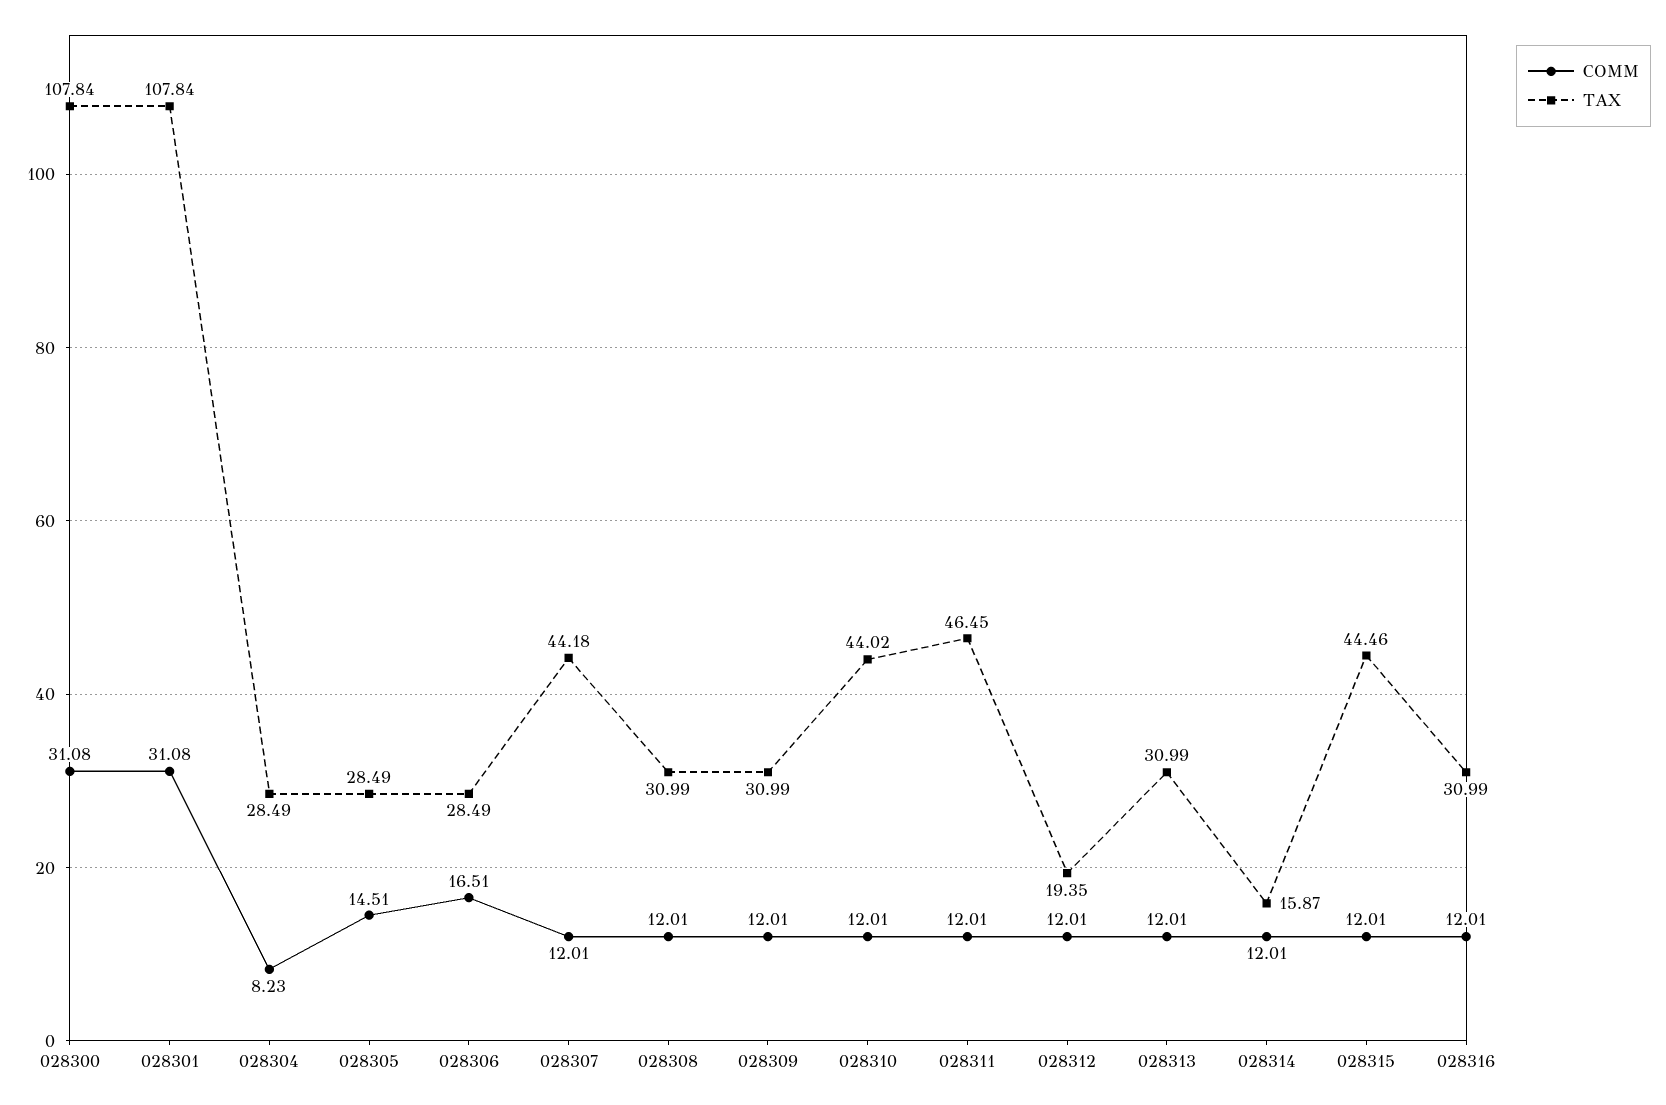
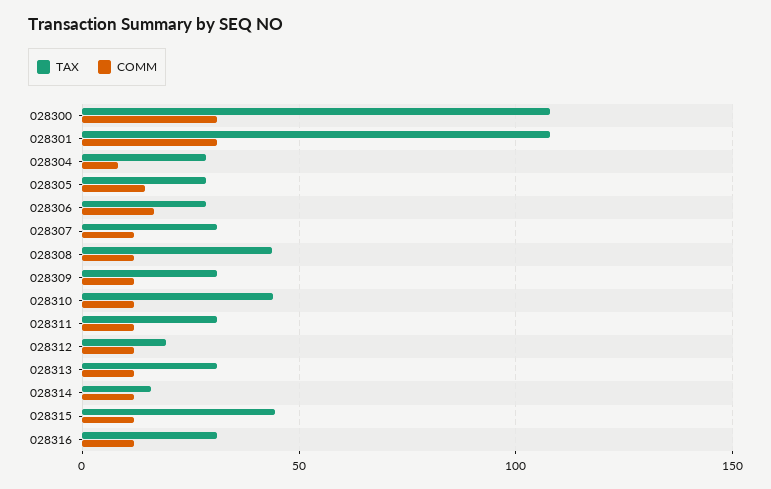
  {
    "COMM": {
      "028300": 31.08,
      "028301": 31.08,
      "028304": 8.23,
      "028305": 14.51,
      "028306": 16.51,
      "028307": 12.01,
      "028308": 12.01,
      "028309": 12.01,
      "028310": 12.01,
      "028311": 12.01,
      "028312": 12.01,
      "028313": 12.01,
      "028314": 12.01,
      "028315": 12.01,
      "028316": 12.01
    },
    "TAX": {
      "028300": 107.84,
      "028301": 107.84,
      "028304": 28.49,
      "028305": 28.49,
      "028306": 28.49,
-     "028307": 44.18,
+     "028307": 30,
-     "028308": 30.99,
+     "028308": 45,
      "028309": 30.99,
      "028310": 44.02,
-     "028311": 46.45,
+     "028311": 30,
      "028312": 19.35,
      "028313": 30.99,
      "028314": 15.87,
      "028315": 44.46,
      "028316": 30.99
    }
  }

